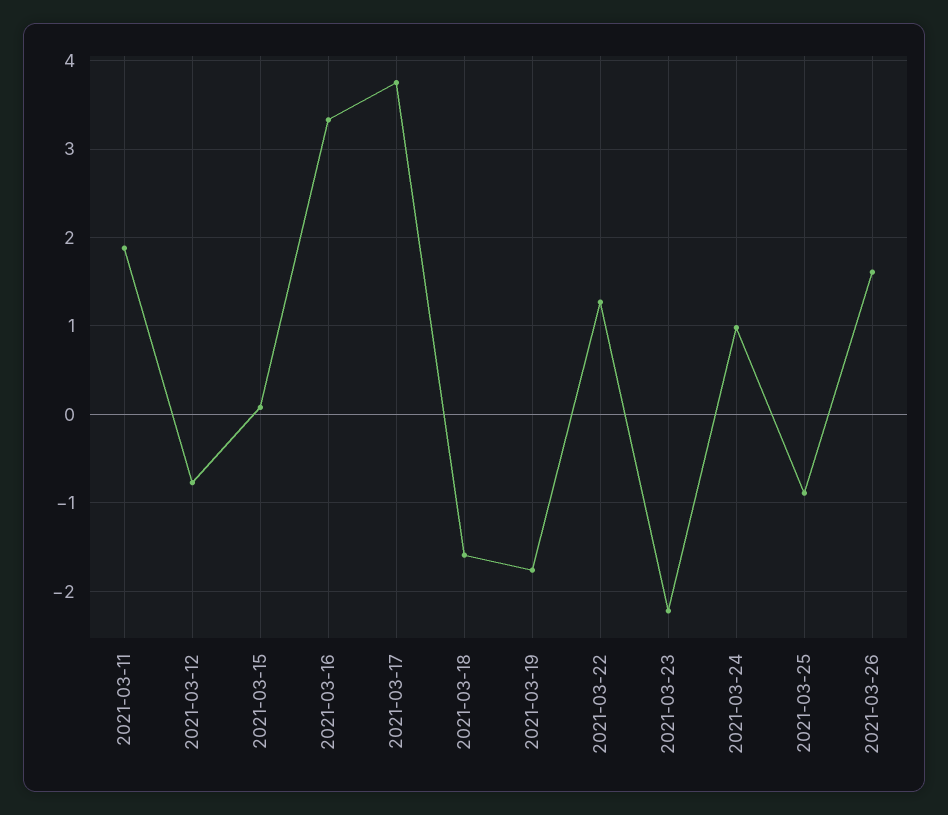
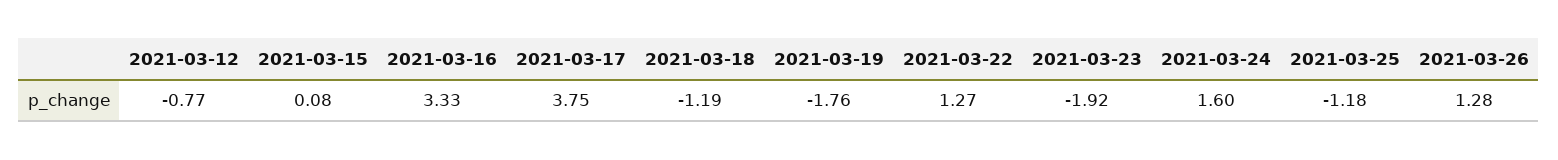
  {
-   "2021-03-11": 1.9,
    "2021-03-12": -0.77,
    "2021-03-15": 0.08,
    "2021-03-16": 3.33,
    "2021-03-17": 3.75,
-   "2021-03-18": -1.6,
+   "2021-03-18": -1.19,
    "2021-03-19": -1.76,
    "2021-03-22": 1.27,
-   "2021-03-23": -2.2,
+   "2021-03-23": -1.92,
-   "2021-03-24": 1,
+   "2021-03-24": 1.6,
-   "2021-03-25": -0.9,
+   "2021-03-25": -1.18,
-   "2021-03-26": 1.6
+   "2021-03-26": 1.28
  }

